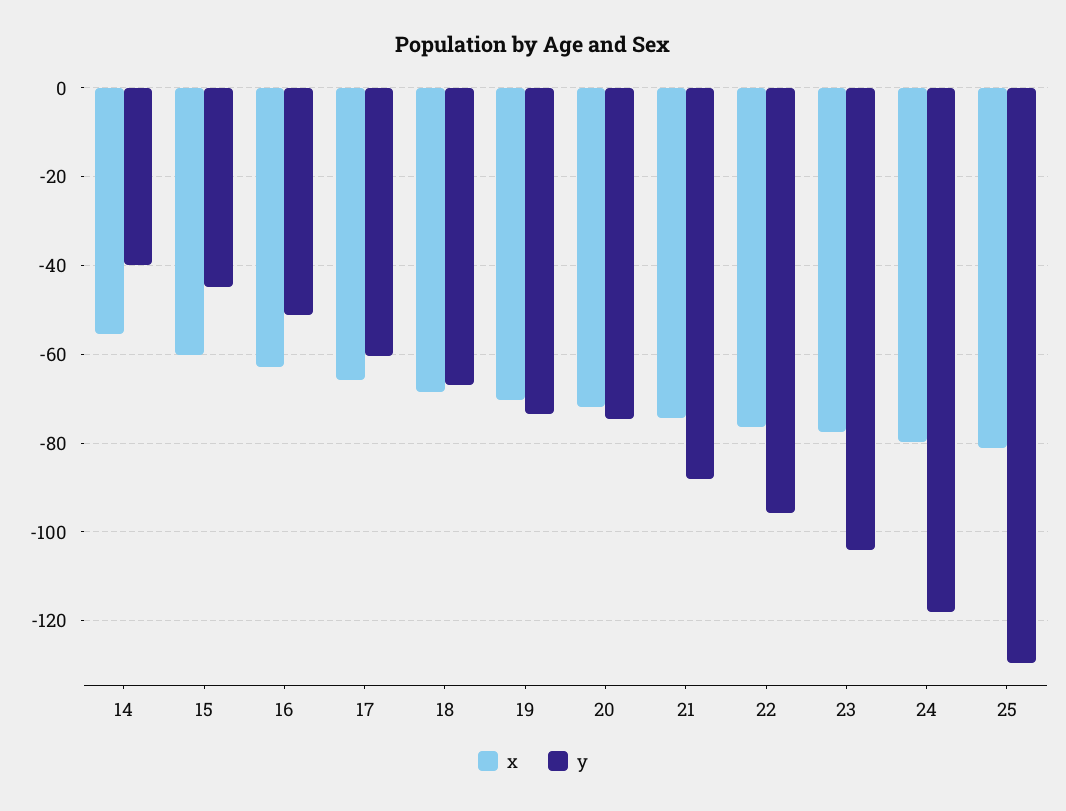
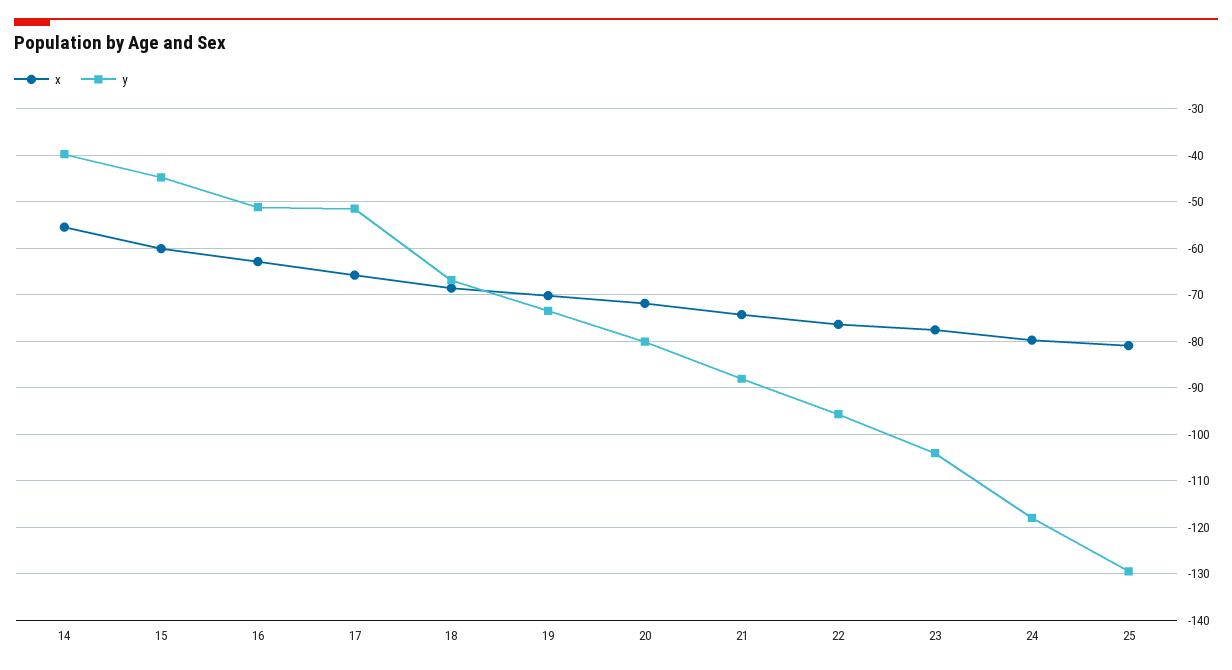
  {
    "x": {
      "14": -56,
      "15": -60,
      "16": -62,
      "17": -66,
      "18": -68,
      "19": -70,
      "20": -72,
      "21": -74,
      "22": -76,
      "23": -78,
      "24": -80,
      "25": -82
    },
    "y": {
      "14": -40,
      "15": -44,
      "16": -52,
-     "17": -60,
+     "17": -52,
      "18": -66,
      "19": -74,
-     "20": -74,
+     "20": -80,
      "21": -88,
      "22": -96,
      "23": -104,
      "24": -118,
      "25": -130
    }
  }

